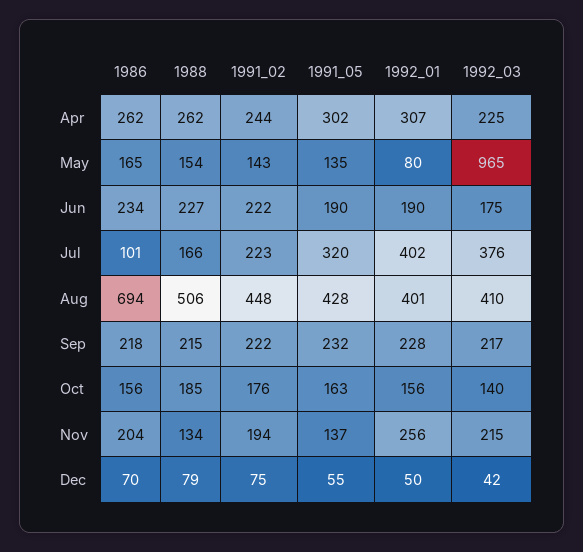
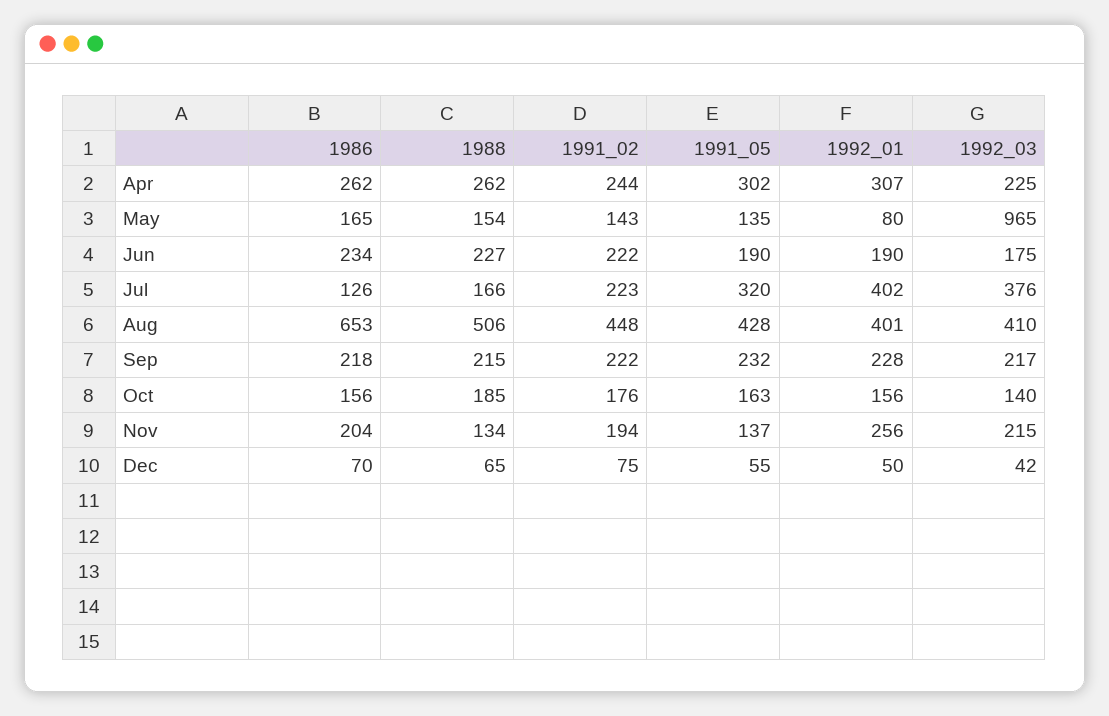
  {
    "1986": {
      "Apr": 262,
      "May": 165,
      "Jun": 234,
-     "Jul": 101,
+     "Jul": 126,
-     "Aug": 694,
+     "Aug": 653,
      "Sep": 218,
      "Oct": 156,
      "Nov": 204,
      "Dec": 70
    },
    "1988": {
      "Apr": 262,
      "May": 154,
      "Jun": 227,
      "Jul": 166,
      "Aug": 506,
      "Sep": 215,
      "Oct": 185,
      "Nov": 134,
-     "Dec": 79
+     "Dec": 65
    },
    "1991_02": {
      "Apr": 244,
      "May": 143,
      "Jun": 222,
      "Jul": 223,
      "Aug": 448,
      "Sep": 222,
      "Oct": 176,
      "Nov": 194,
      "Dec": 75
    },
    "1991_05": {
      "Apr": 302,
      "May": 135,
      "Jun": 190,
      "Jul": 320,
      "Aug": 428,
      "Sep": 232,
      "Oct": 163,
      "Nov": 137,
      "Dec": 55
    },
    "1992_01": {
      "Apr": 307,
      "May": 80,
      "Jun": 190,
      "Jul": 402,
      "Aug": 401,
      "Sep": 228,
      "Oct": 156,
      "Nov": 256,
      "Dec": 50
    },
    "1992_03": {
      "Apr": 225,
      "May": 965,
      "Jun": 175,
      "Jul": 376,
      "Aug": 410,
      "Sep": 217,
      "Oct": 140,
      "Nov": 215,
      "Dec": 42
    }
  }

